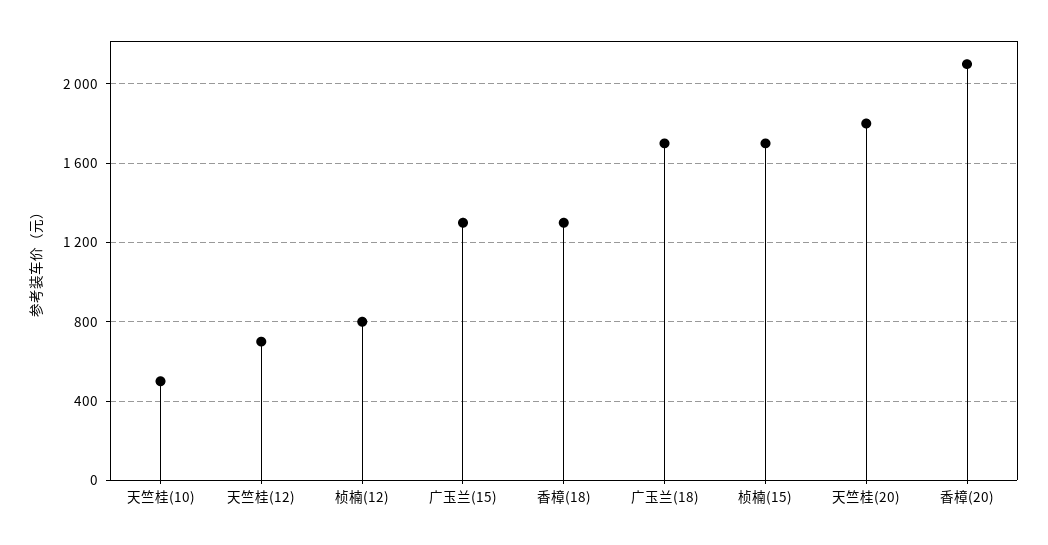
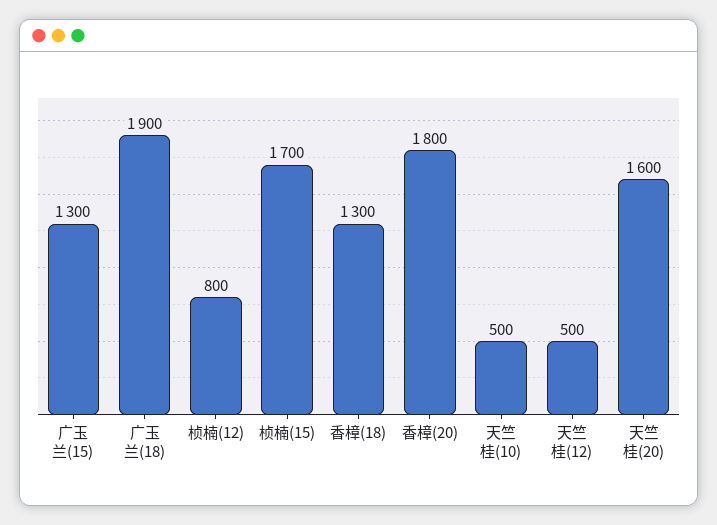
  {
    "天竺桂(10)": 500,
-   "天竺桂(12)": 700,
+   "天竺桂(12)": 500,
    "桢楠(12)": 800,
    "广玉兰(15)": 1300,
    "香樟(18)": 1300,
-   "广玉兰(18)": 1700,
+   "广玉兰(18)": 1900,
    "桢楠(15)": 1700,
-   "天竺桂(20)": 1800,
+   "天竺桂(20)": 1600,
-   "香樟(20)": 2100
+   "香樟(20)": 1800
  }

